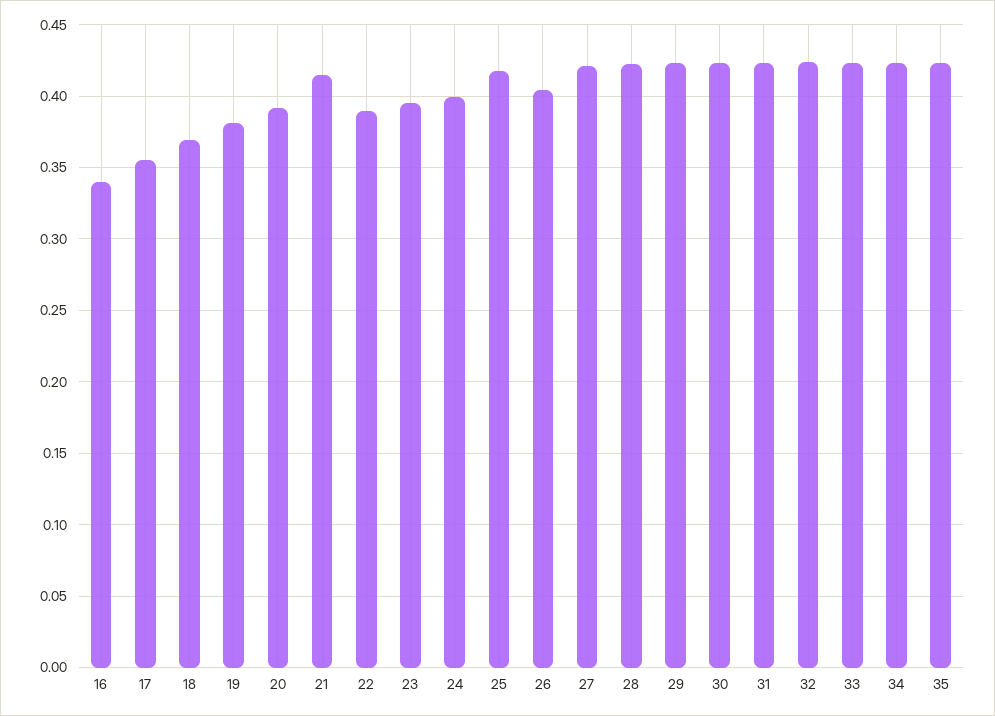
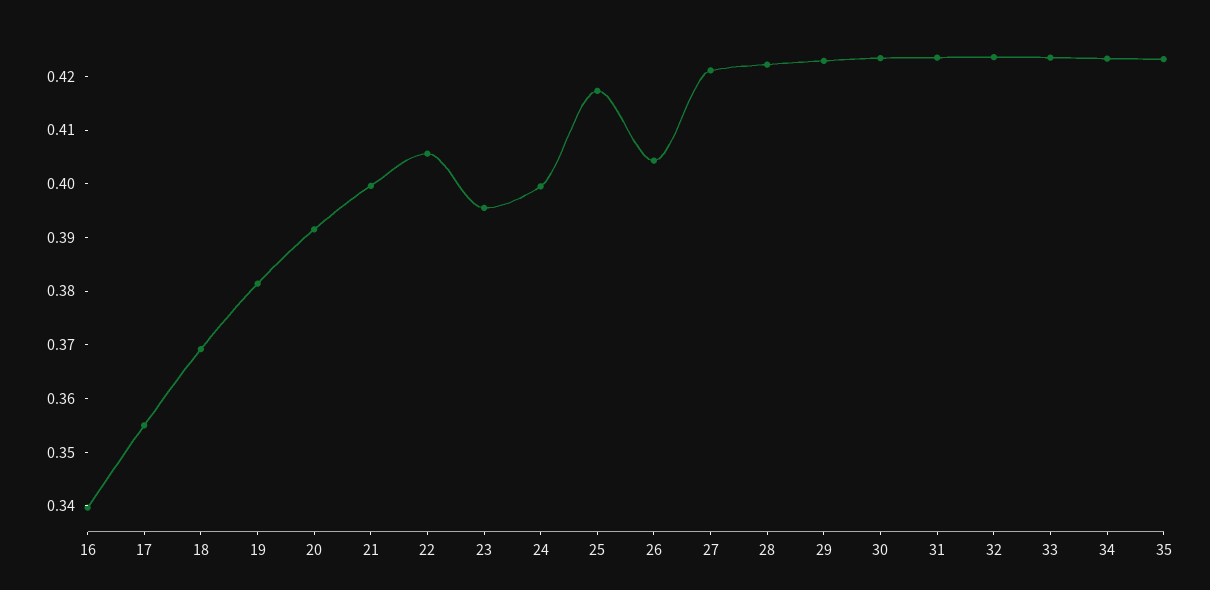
  {
    "16": 0.34,
    "17": 0.356,
    "18": 0.37,
    "19": 0.382,
    "20": 0.392,
-   "21": 0.415,
+   "21": 0.4,
-   "22": 0.39,
+   "22": 0.406,
    "23": 0.396,
    "24": 0.4,
    "25": 0.418,
    "26": 0.404,
    "27": 0.422,
    "28": 0.422,
    "29": 0.422,
    "30": 0.424,
    "31": 0.424,
    "32": 0.424,
    "33": 0.424,
    "34": 0.424,
    "35": 0.424
  }

